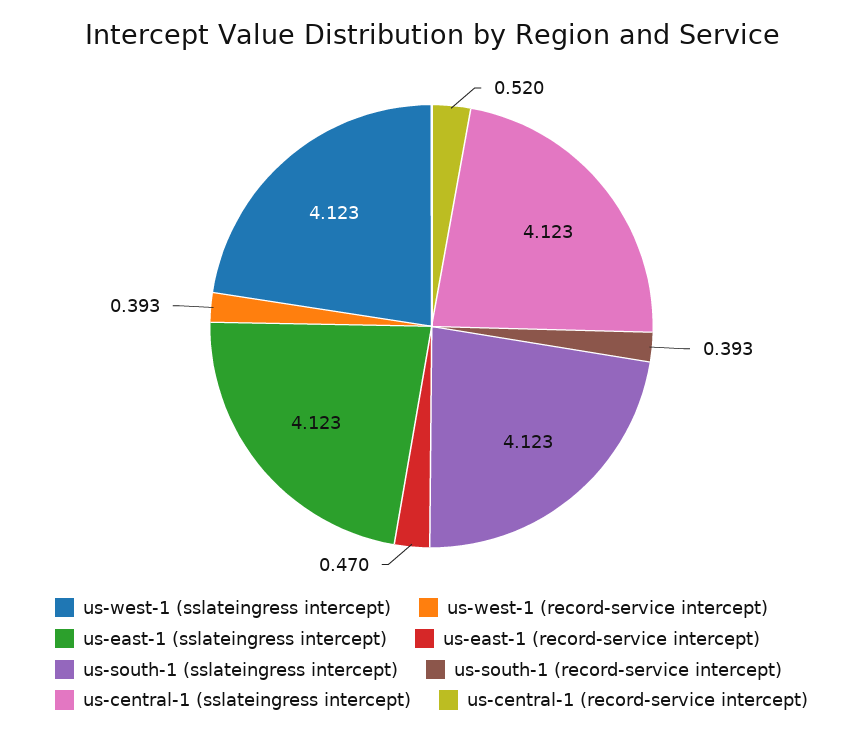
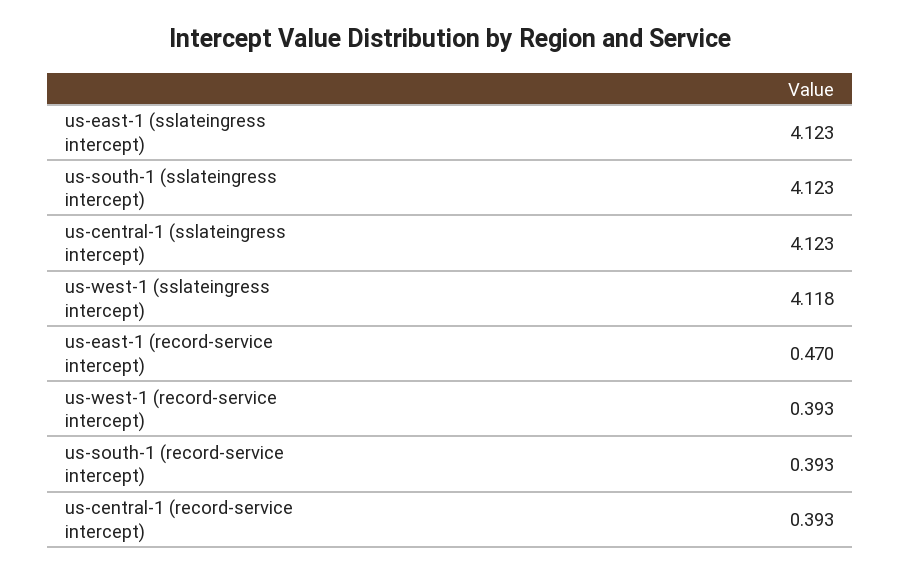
  {
-   "us-west-1 (sslateingress intercept)": 4.123,
+   "us-west-1 (sslateingress intercept)": 4.118,
    "us-west-1 (record-service intercept)": 0.393,
    "us-east-1 (sslateingress intercept)": 4.123,
    "us-east-1 (record-service intercept)": 0.47,
    "us-south-1 (sslateingress intercept)": 4.123,
    "us-south-1 (record-service intercept)": 0.393,
    "us-central-1 (sslateingress intercept)": 4.123,
-   "us-central-1 (record-service intercept)": 0.52
+   "us-central-1 (record-service intercept)": 0.393
  }

